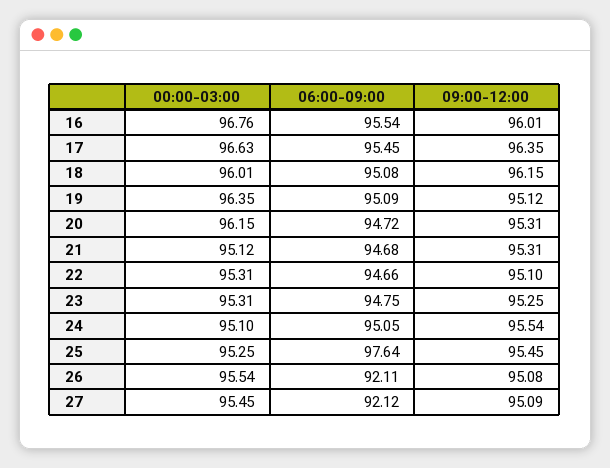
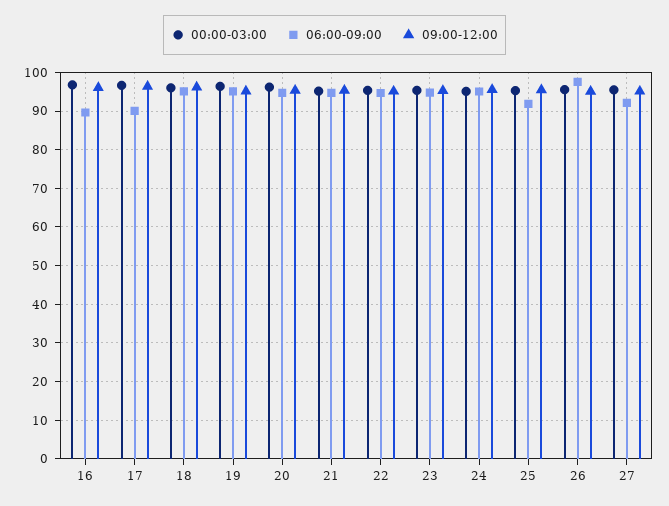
  {
    "00:00-03:00": {
      "16": 96.76,
      "17": 96.63,
      "18": 96.01,
      "19": 96.35,
      "20": 96.15,
      "21": 95.12,
      "22": 95.31,
      "23": 95.31,
      "24": 95.1,
      "25": 95.25,
      "26": 95.54,
      "27": 95.45
    },
    "06:00-09:00": {
-     "16": 95.54,
+     "16": 90,
-     "17": 95.45,
+     "17": 90,
      "18": 95.08,
      "19": 95.09,
      "20": 94.72,
      "21": 94.68,
      "22": 94.66,
      "23": 94.75,
      "24": 95.05,
-     "25": 97.64,
+     "25": 92,
-     "26": 92.11,
+     "26": 98,
      "27": 92.12
    },
    "09:00-12:00": {
      "16": 96.01,
      "17": 96.35,
      "18": 96.15,
      "19": 95.12,
      "20": 95.31,
      "21": 95.31,
      "22": 95.1,
      "23": 95.25,
      "24": 95.54,
      "25": 95.45,
      "26": 95.08,
      "27": 95.09
    }
  }

